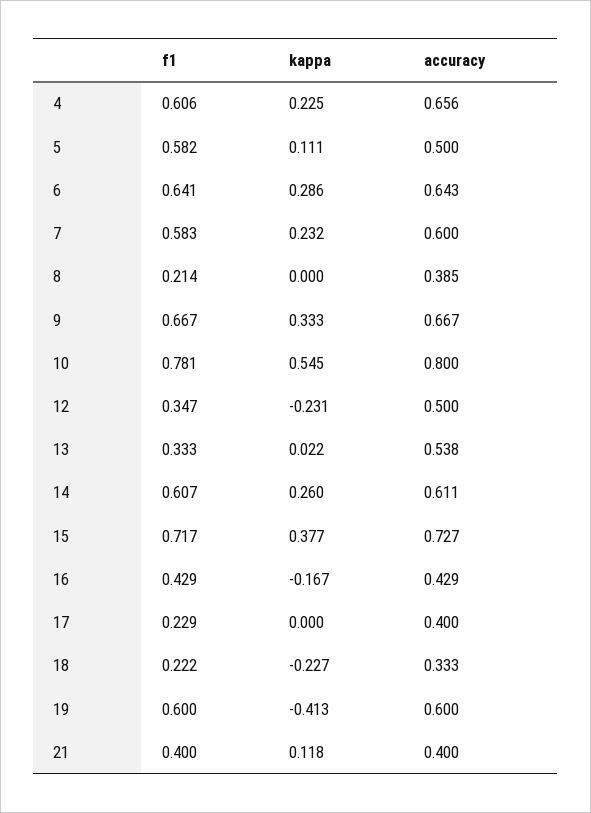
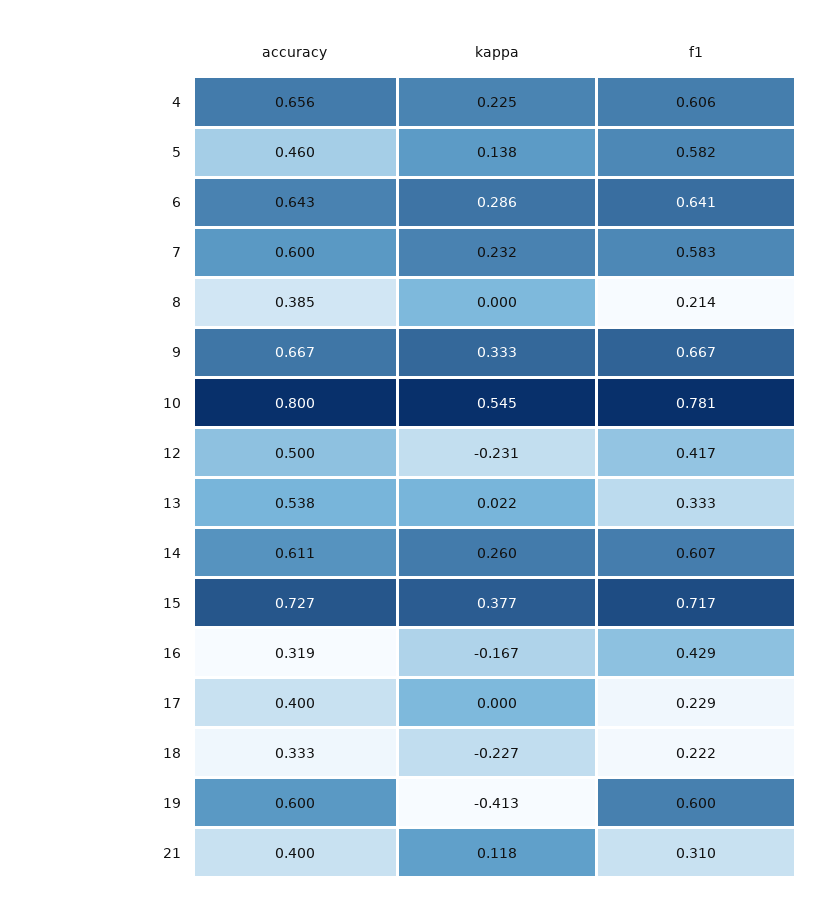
  {
    "f1": {
      "4": 0.606,
      "5": 0.582,
      "6": 0.641,
      "7": 0.583,
      "8": 0.214,
      "9": 0.667,
      "10": 0.781,
-     "12": 0.347,
+     "12": 0.417,
      "13": 0.333,
      "14": 0.607,
      "15": 0.717,
      "16": 0.429,
      "17": 0.229,
      "18": 0.222,
      "19": 0.6,
-     "21": 0.4
+     "21": 0.31
    },
    "kappa": {
      "4": 0.225,
-     "5": 0.111,
+     "5": 0.138,
      "6": 0.286,
      "7": 0.232,
      "8": 0,
      "9": 0.333,
      "10": 0.545,
      "12": -0.231,
      "13": 0.022,
      "14": 0.26,
      "15": 0.377,
      "16": -0.167,
      "17": 0,
      "18": -0.227,
      "19": -0.413,
      "21": 0.118
    },
    "accuracy": {
      "4": 0.656,
-     "5": 0.5,
+     "5": 0.46,
      "6": 0.643,
      "7": 0.6,
      "8": 0.385,
      "9": 0.667,
      "10": 0.8,
      "12": 0.5,
      "13": 0.538,
      "14": 0.611,
      "15": 0.727,
-     "16": 0.429,
+     "16": 0.319,
      "17": 0.4,
      "18": 0.333,
      "19": 0.6,
      "21": 0.4
    }
  }

